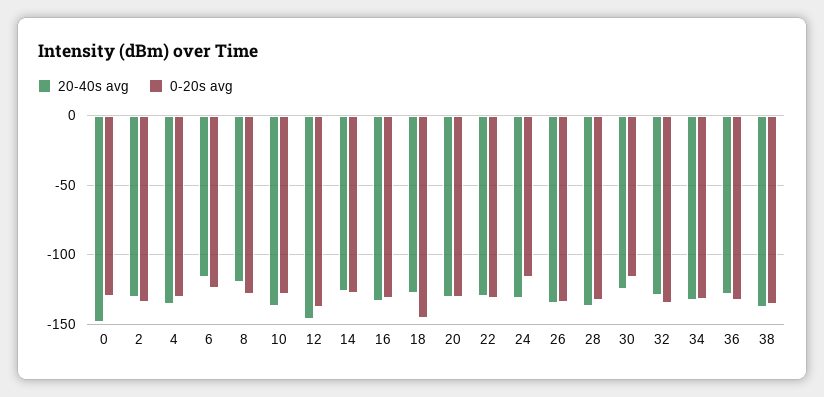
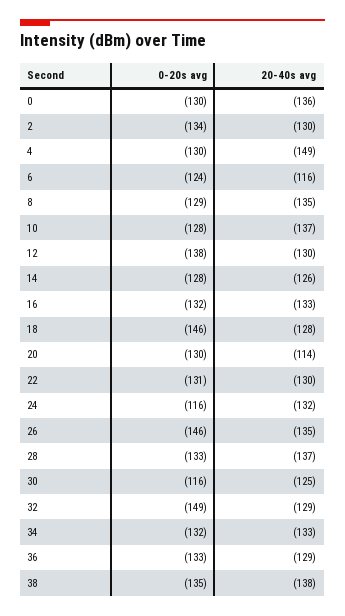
  {
    "20-40s avg": {
-     "0": -150,
+     "0": -136,
      "2": -130,
-     "4": -135,
+     "4": -149,
      "6": -116,
-     "8": -120,
+     "8": -135,
      "10": -137,
-     "12": -145,
+     "12": -130,
      "14": -126,
      "16": -133,
      "18": -128,
-     "20": -130,
+     "20": -114,
      "22": -130,
      "24": -132,
      "26": -135,
      "28": -137,
      "30": -125,
      "32": -129,
      "34": -133,
      "36": -129,
      "38": -138
    },
    "0-20s avg": {
      "0": -130,
      "2": -134,
      "4": -130,
      "6": -124,
      "8": -129,
      "10": -128,
      "12": -138,
      "14": -128,
      "16": -132,
      "18": -146,
      "20": -130,
      "22": -131,
      "24": -116,
-     "26": -135,
+     "26": -146,
      "28": -133,
      "30": -116,
-     "32": -135,
+     "32": -149,
      "34": -132,
      "36": -133,
      "38": -135
    }
  }

